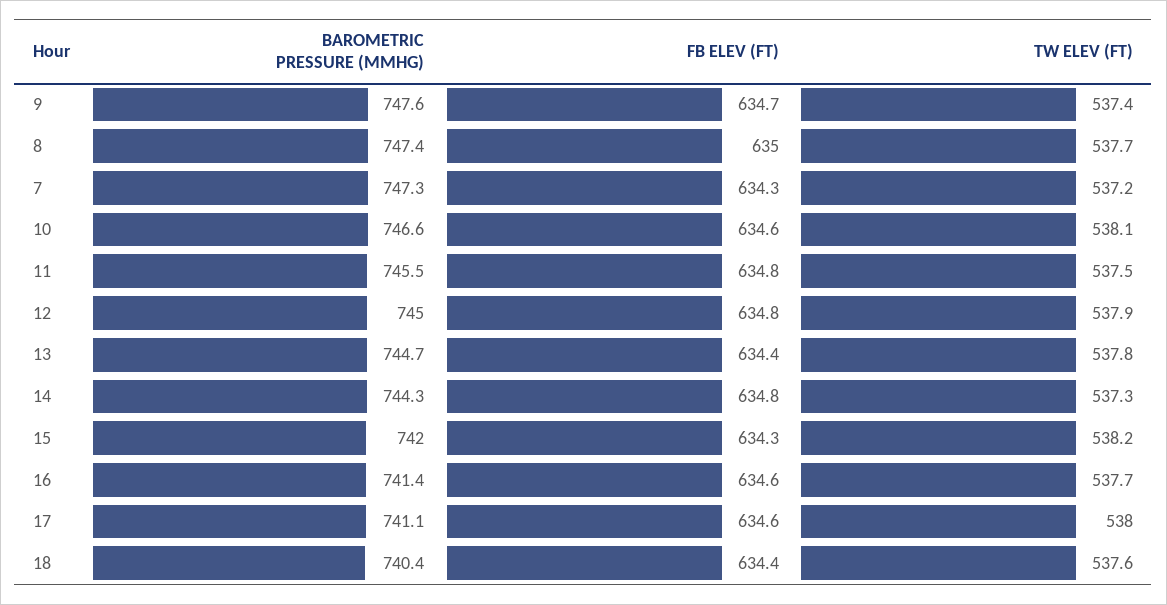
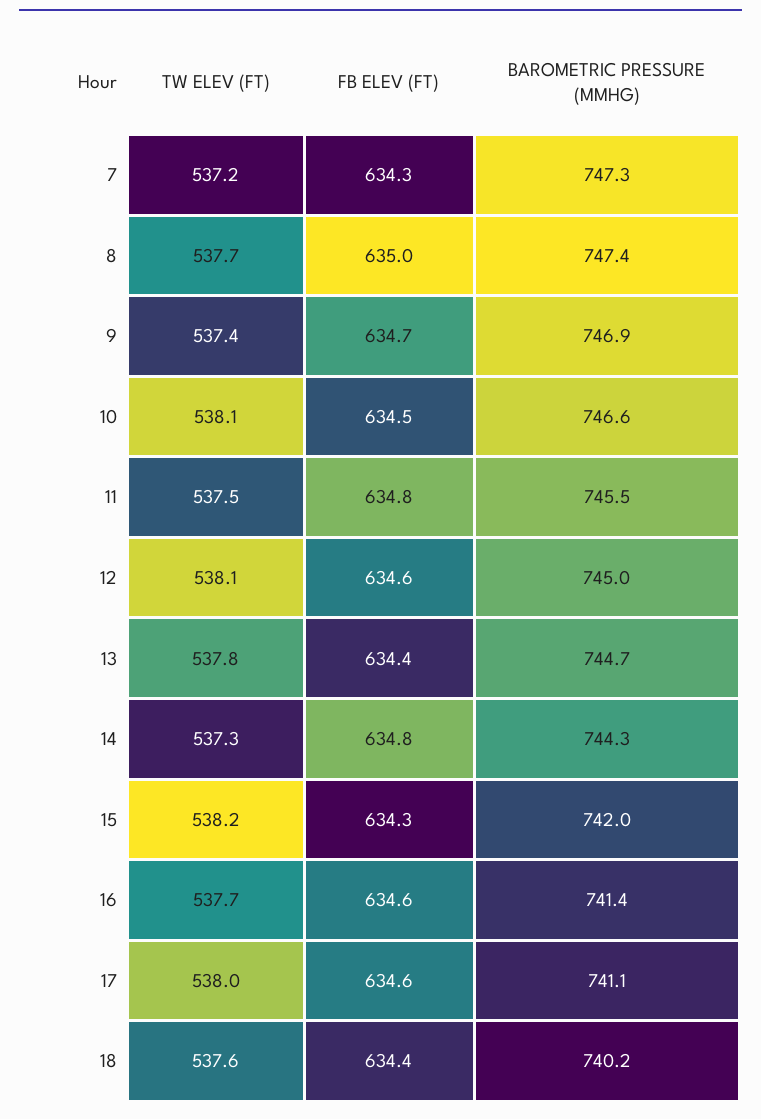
  {
    "BAROMETRIC PRESSURE (MMHG)": {
-     "9": 747.6,
+     "9": 746.9,
      "8": 747.4,
      "7": 747.3,
      "10": 746.6,
      "11": 745.5,
      "12": 745,
      "13": 744.7,
      "14": 744.3,
      "15": 742,
      "16": 741.4,
      "17": 741.1,
-     "18": 740.4
+     "18": 740.2
    },
    "FB ELEV (FT)": {
      "9": 634.7,
      "8": 635,
      "7": 634.3,
-     "10": 634.6,
+     "10": 634.5,
      "11": 634.8,
-     "12": 634.8,
+     "12": 634.6,
      "13": 634.4,
      "14": 634.8,
      "15": 634.3,
      "16": 634.6,
      "17": 634.6,
      "18": 634.4
    },
    "TW ELEV (FT)": {
      "9": 537.4,
      "8": 537.7,
      "7": 537.2,
      "10": 538.1,
      "11": 537.5,
-     "12": 537.9,
+     "12": 538.1,
      "13": 537.8,
      "14": 537.3,
      "15": 538.2,
      "16": 537.7,
      "17": 538,
      "18": 537.6
    }
  }

